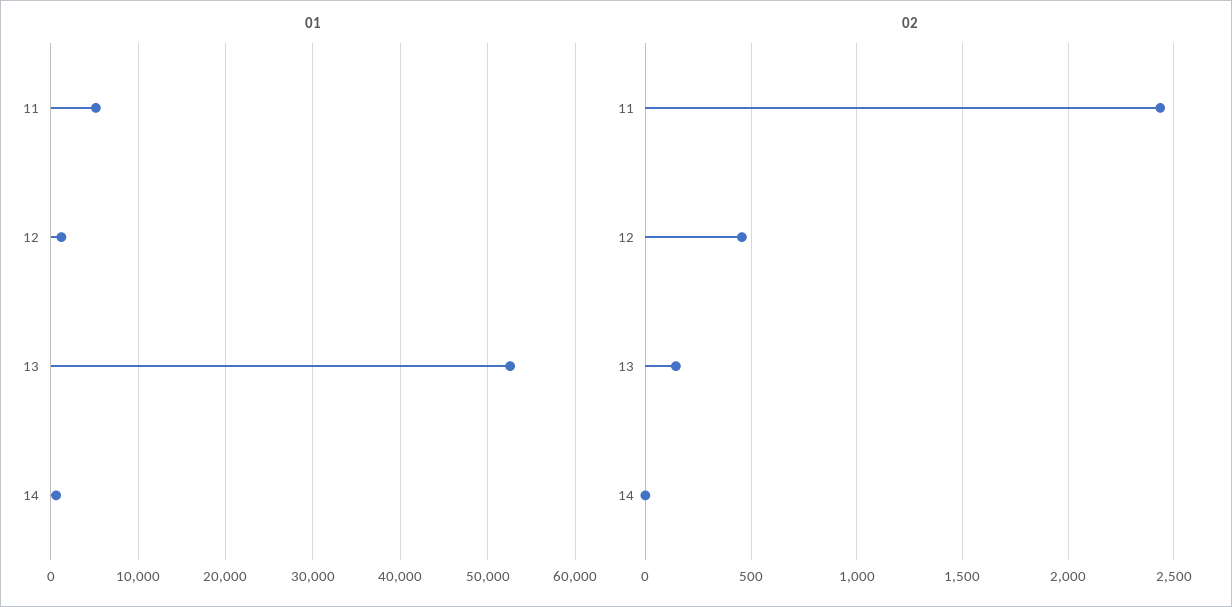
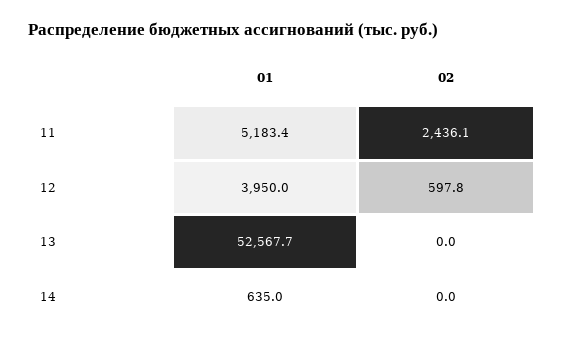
  {
    "01": {
      "11": 5183.4,
-     "12": 1000,
+     "12": 3950,
      "13": 52567.7,
      "14": 635
    },
    "02": {
      "11": 2436.1,
-     "12": 450,
+     "12": 597.8,
-     "13": 150,
+     "13": 0,
      "14": 0
    }
  }

